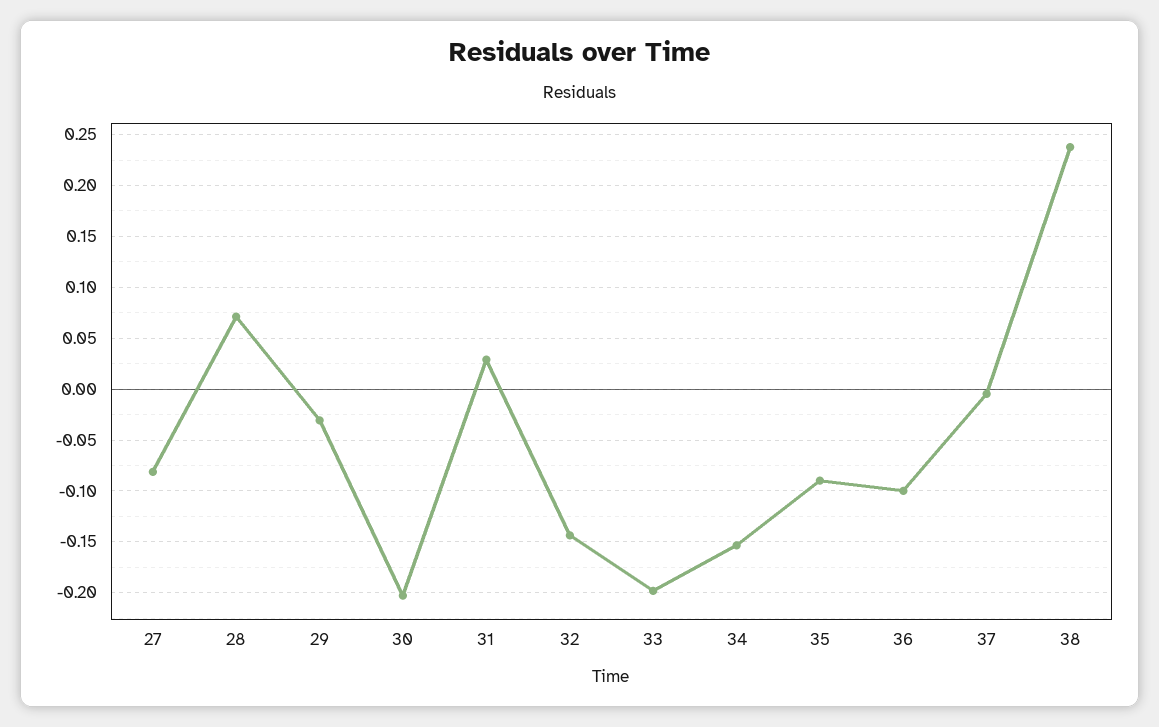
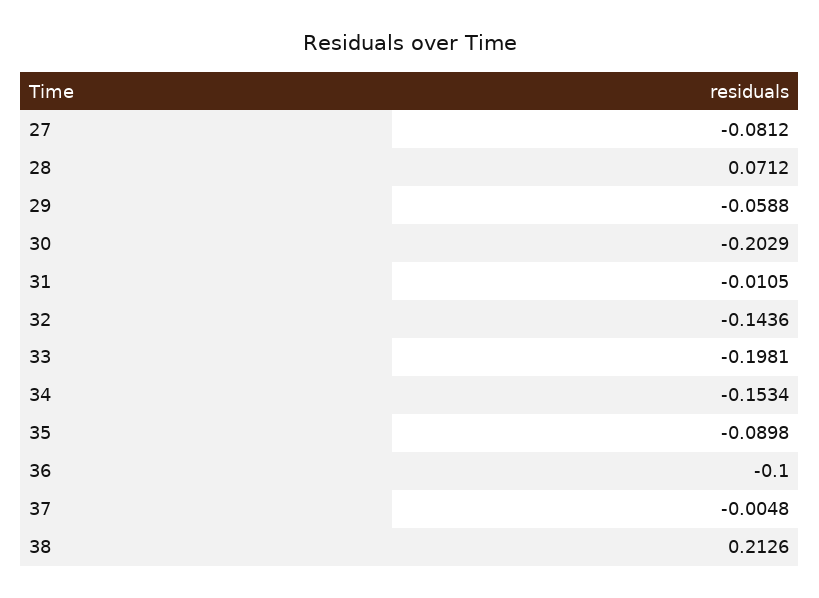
  {
    "27": -0.0812,
    "28": 0.0712,
-   "29": -0.03,
+   "29": -0.0588,
    "30": -0.2029,
-   "31": 0.03,
+   "31": -0.0105,
    "32": -0.1436,
    "33": -0.1981,
    "34": -0.1534,
    "35": -0.0898,
    "36": -0.1,
    "37": -0.0048,
-   "38": 0.24
+   "38": 0.2126
  }

